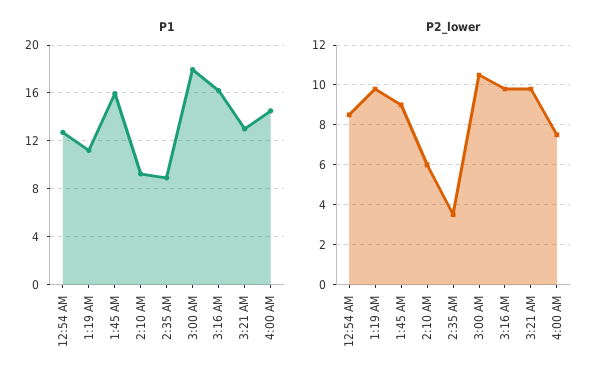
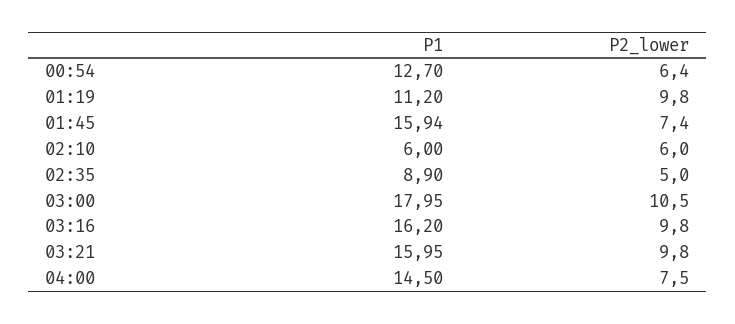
  {
    "P1": {
      "12:54 AM": 12.7,
      "1:19 AM": 11.2,
      "1:45 AM": 15.94,
-     "2:10 AM": 9,
+     "2:10 AM": 6,
      "2:35 AM": 8.9,
      "3:00 AM": 17.95,
      "3:16 AM": 16.2,
-     "3:21 AM": 13,
+     "3:21 AM": 15.95,
      "4:00 AM": 14.5
    },
    "P2_lower": {
-     "12:54 AM": 8.5,
+     "12:54 AM": 6.4,
      "1:19 AM": 9.8,
-     "1:45 AM": 9,
+     "1:45 AM": 7.4,
      "2:10 AM": 6,
-     "2:35 AM": 3.5,
+     "2:35 AM": 5,
      "3:00 AM": 10.5,
      "3:16 AM": 9.8,
      "3:21 AM": 9.8,
      "4:00 AM": 7.5
    }
  }

